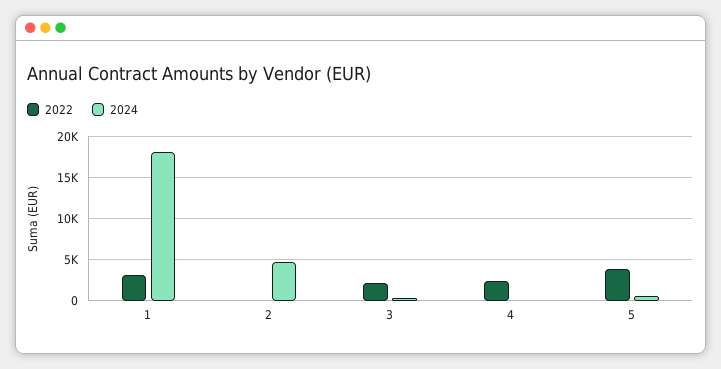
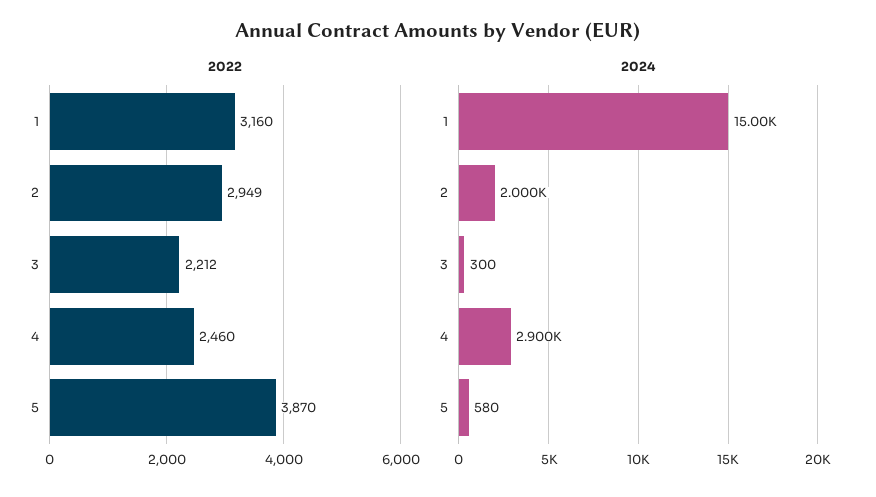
  {
    "2022": {
      "1": 3160,
-     "2": 0,
+     "2": 2949,
      "3": 2212,
      "4": 2460,
      "5": 3870
    },
    "2024": {
-     "1": 18000,
+     "1": 15000,
-     "2": 5000,
+     "2": 2000,
      "3": 300,
-     "4": 0,
+     "4": 2900,
      "5": 580
    }
  }

